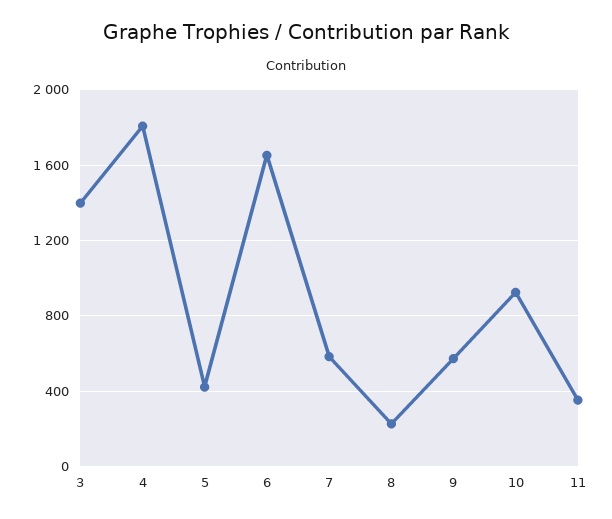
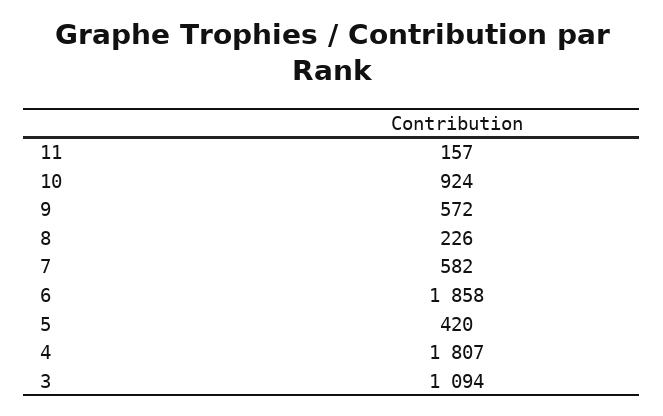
  {
-   "3": 1400,
+   "3": 1094,
    "4": 1807,
    "5": 420,
-   "6": 1650,
+   "6": 1858,
    "7": 582,
    "8": 226,
    "9": 572,
    "10": 924,
-   "11": 350
+   "11": 157
  }

